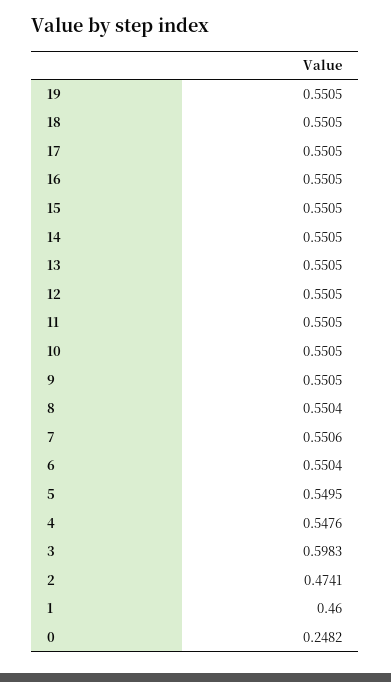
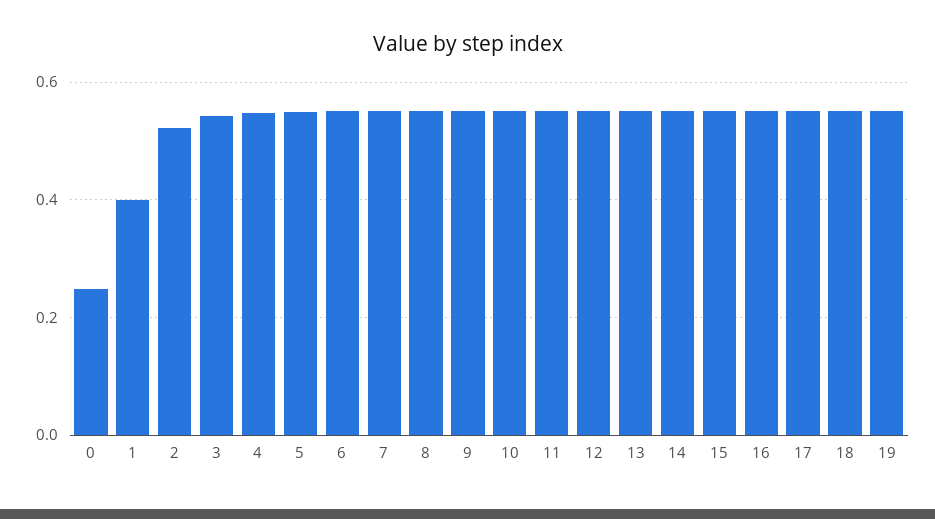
  {
    "19": 0.5505,
    "18": 0.5505,
    "17": 0.5505,
    "16": 0.5505,
    "15": 0.5505,
    "14": 0.5505,
    "13": 0.5505,
    "12": 0.5505,
    "11": 0.5505,
    "10": 0.5505,
    "9": 0.5505,
    "8": 0.5504,
    "7": 0.5506,
    "6": 0.5504,
    "5": 0.5495,
    "4": 0.5476,
-   "3": 0.5983,
+   "3": 0.54,
-   "2": 0.4741,
+   "2": 0.52,
-   "1": 0.46,
+   "1": 0.4,
    "0": 0.2482
  }

